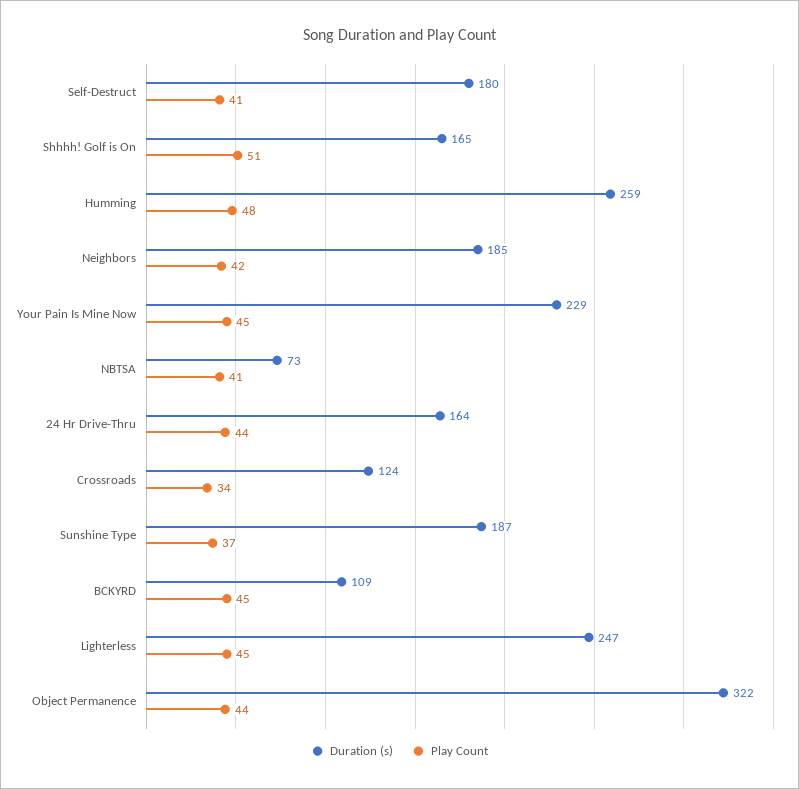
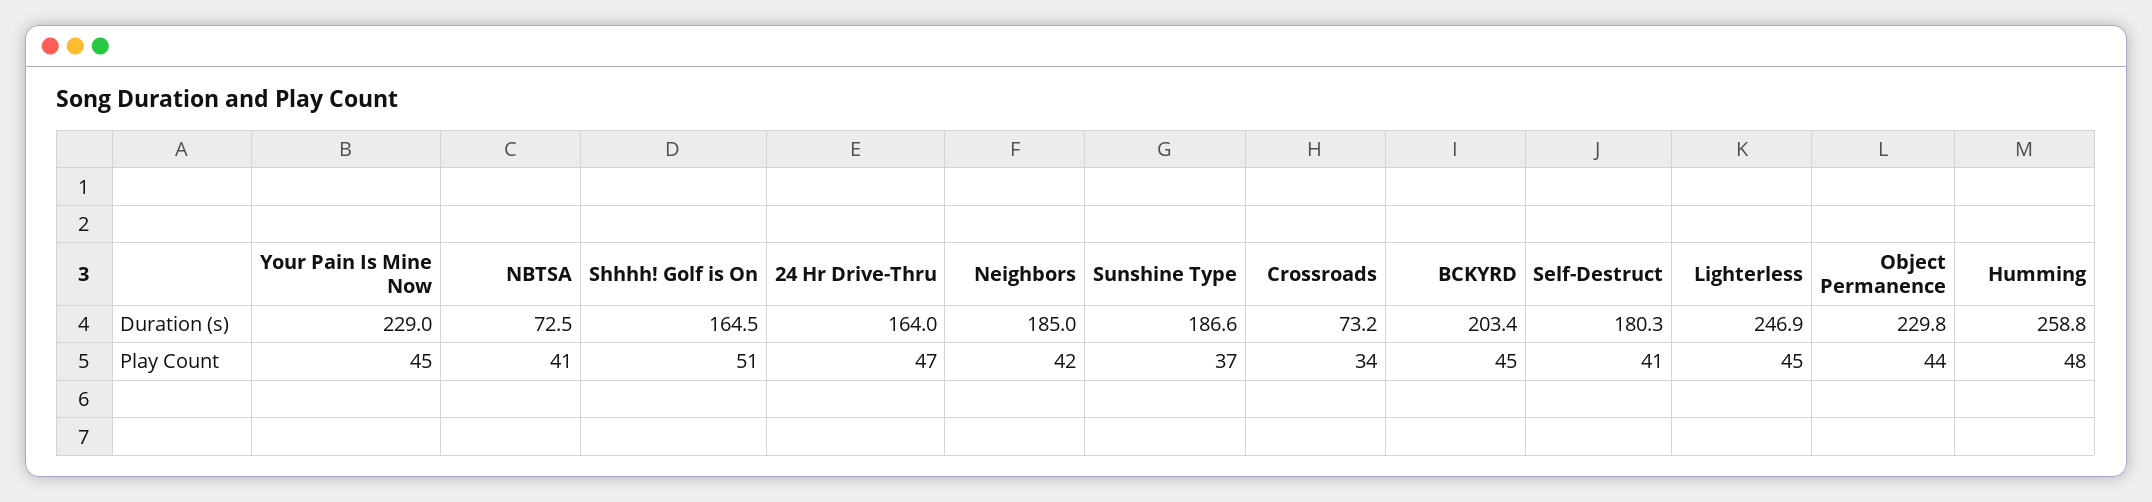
  {
    "Duration (s)": {
      "Self-Destruct": 180.3,
      "Shhhh! Golf is On": 164.5,
      "Humming": 258.8,
      "Neighbors": 185,
      "Your Pain Is Mine Now": 229,
      "NBTSA": 72.5,
      "24 Hr Drive-Thru": 164,
-     "Crossroads": 124,
+     "Crossroads": 73.2,
      "Sunshine Type": 186.6,
-     "BCKYRD": 109,
+     "BCKYRD": 203.4,
      "Lighterless": 246.9,
-     "Object Permanence": 322
+     "Object Permanence": 229.8
    },
    "Play Count": {
      "Self-Destruct": 41,
      "Shhhh! Golf is On": 51,
      "Humming": 48,
      "Neighbors": 42,
      "Your Pain Is Mine Now": 45,
      "NBTSA": 41,
-     "24 Hr Drive-Thru": 44,
+     "24 Hr Drive-Thru": 47,
      "Crossroads": 34,
      "Sunshine Type": 37,
      "BCKYRD": 45,
      "Lighterless": 45,
      "Object Permanence": 44
    }
  }

